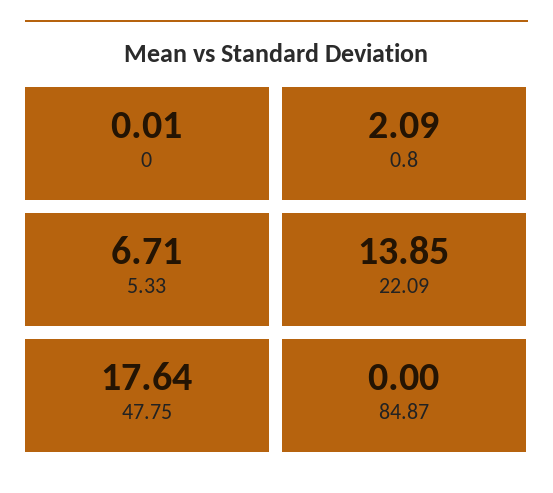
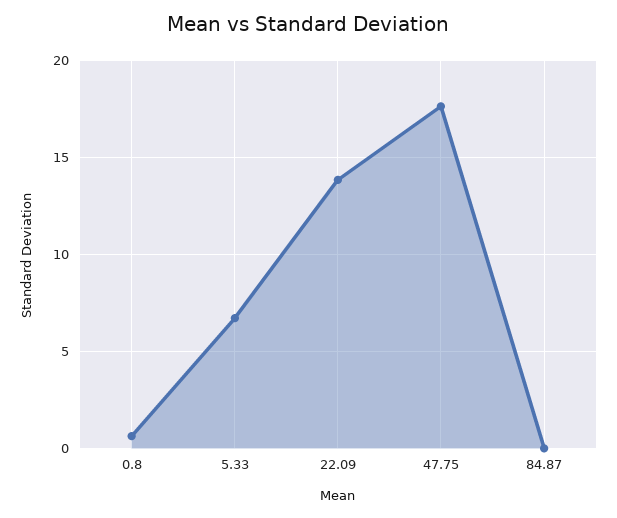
  {
-   "0": 0.01,
-   "0.8": 2.09,
+   "0.8": 0.5,
    "5.33": 6.71,
    "22.09": 13.85,
    "47.75": 17.64,
    "84.87": 0
  }

